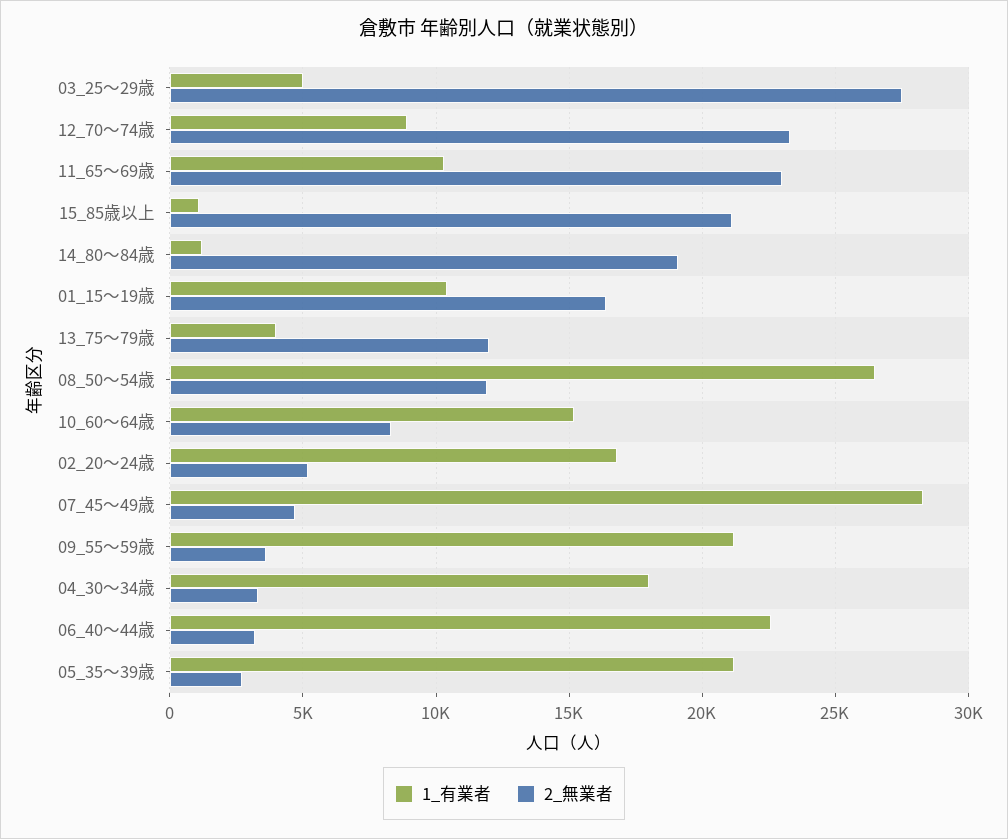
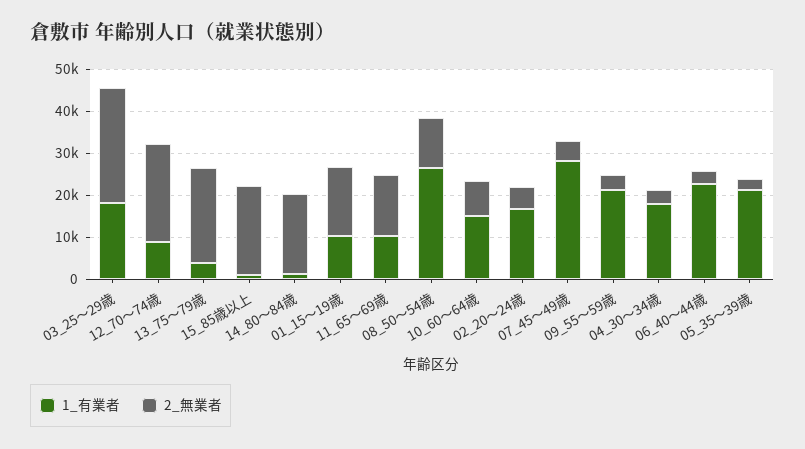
  {
    "1_有業者": {
-     "03_25～29歳": 5000,
+     "03_25～29歳": 18000,
      "12_70～74歳": 9000,
      "11_65～69歳": 10500,
      "15_85歳以上": 1000,
      "14_80～84歳": 1000,
      "01_15～19歳": 10500,
      "13_75～79歳": 4000,
      "08_50～54歳": 26500,
      "10_60～64歳": 15000,
      "02_20～24歳": 17000,
      "07_45～49歳": 28500,
      "09_55～59歳": 21000,
      "04_30～34歳": 18000,
      "06_40～44歳": 22500,
      "05_35～39歳": 21000
    },
    "2_無業者": {
      "03_25～29歳": 27500,
      "12_70～74歳": 23500,
-     "11_65～69歳": 23000,
+     "11_65～69歳": 14000,
      "15_85歳以上": 21000,
      "14_80～84歳": 19000,
      "01_15～19歳": 16500,
-     "13_75～79歳": 12000,
+     "13_75～79歳": 22000,
      "08_50～54歳": 12000,
      "10_60～64歳": 8500,
      "02_20～24歳": 5000,
      "07_45～49歳": 4500,
      "09_55～59歳": 3500,
      "04_30～34歳": 3500,
      "06_40～44歳": 3000,
      "05_35～39歳": 2500
    }
  }

